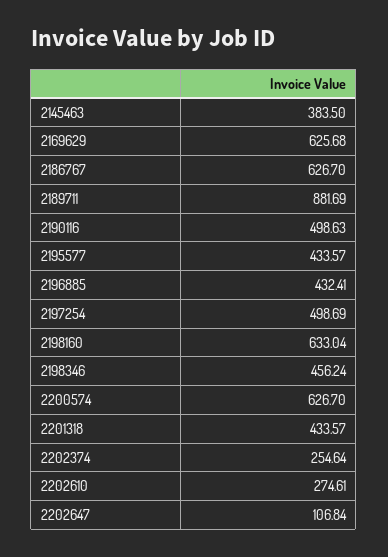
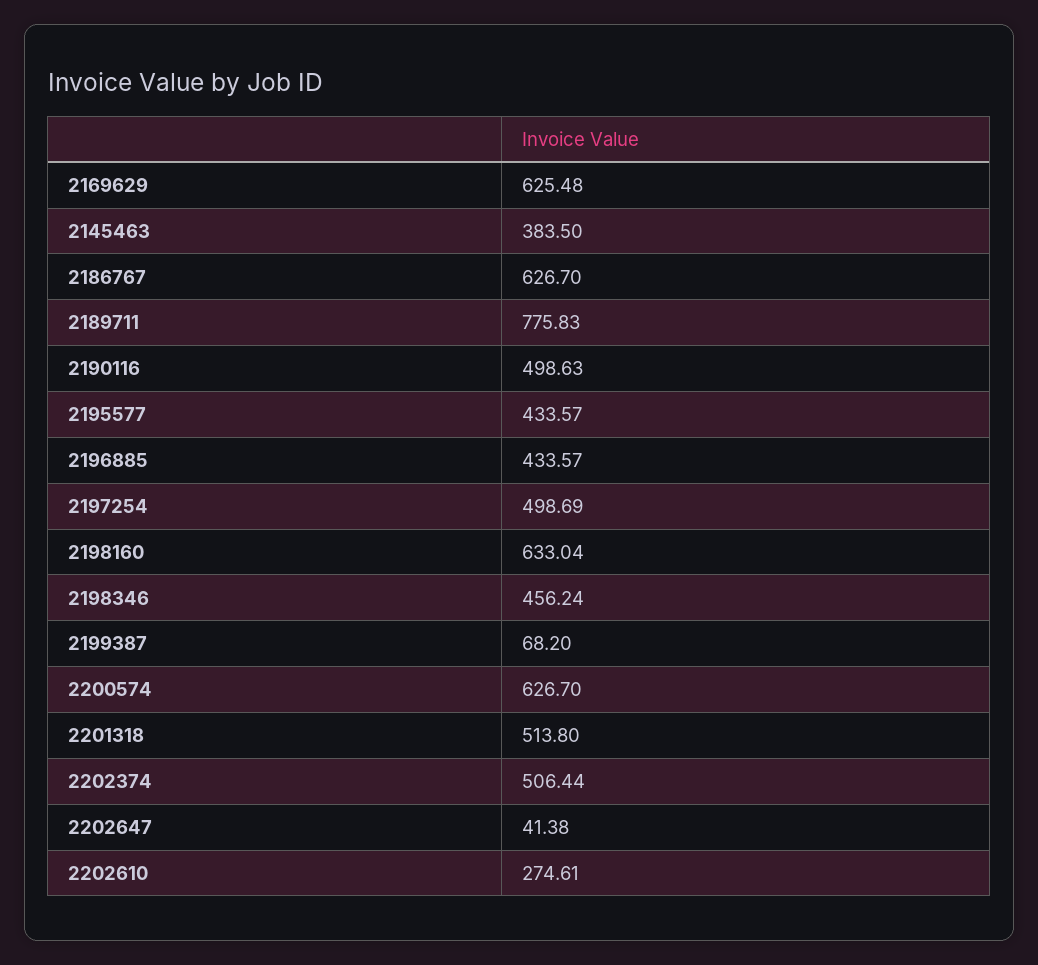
  {
    "2145463": 383.5,
-   "2169629": 625.68,
+   "2169629": 625.48,
    "2186767": 626.7,
-   "2189711": 881.69,
+   "2189711": 775.83,
    "2190116": 498.63,
    "2195577": 433.57,
-   "2196885": 432.41,
+   "2196885": 433.57,
    "2197254": 498.69,
    "2198160": 633.04,
    "2198346": 456.24,
    "2200574": 626.7,
-   "2201318": 433.57,
+   "2201318": 513.8,
-   "2202374": 254.64,
+   "2202374": 506.44,
    "2202610": 274.61,
-   "2202647": 106.84
+   "2202647": 41.38,
+   "2199387": 68.2
  }

